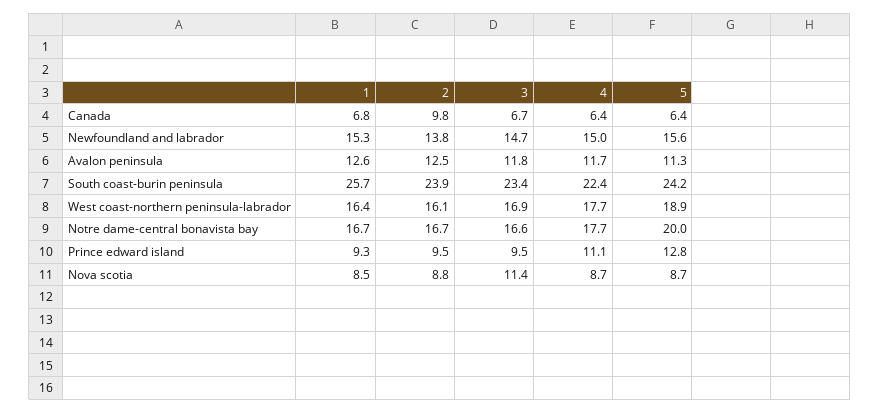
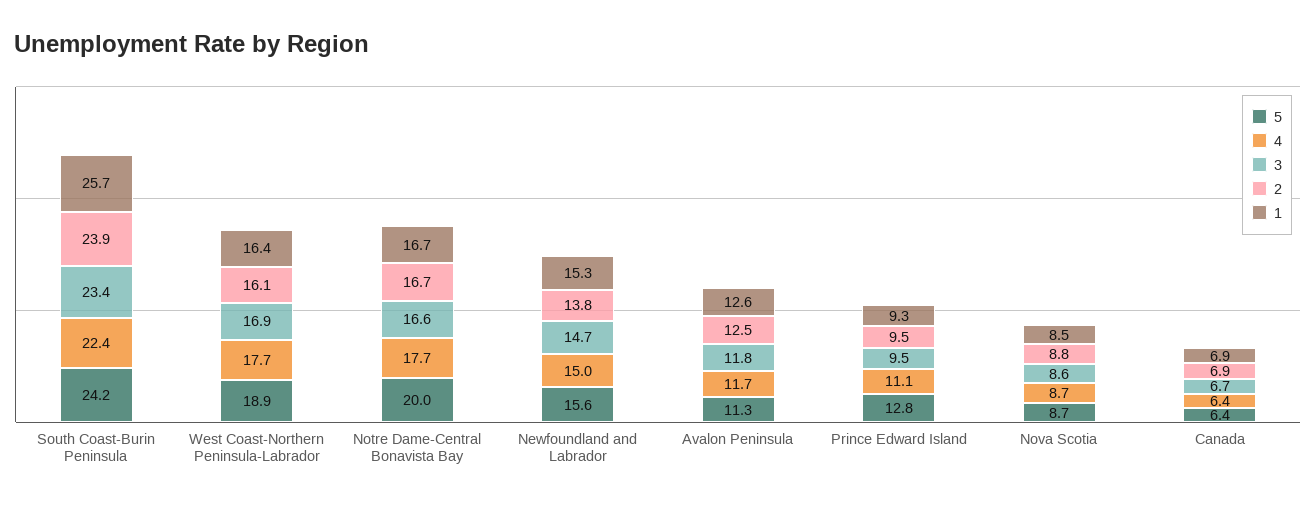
  {
    "1": {
-     "Canada": 6.8,
+     "Canada": 6.9,
      "Newfoundland and labrador": 15.3,
      "Avalon peninsula": 12.6,
      "South coast-burin peninsula": 25.7,
      "West coast-northern peninsula-labrador": 16.4,
      "Notre dame-central bonavista bay": 16.7,
      "Prince edward island": 9.3,
      "Nova scotia": 8.5
    },
    "2": {
-     "Canada": 9.8,
+     "Canada": 6.9,
      "Newfoundland and labrador": 13.8,
      "Avalon peninsula": 12.5,
      "South coast-burin peninsula": 23.9,
      "West coast-northern peninsula-labrador": 16.1,
      "Notre dame-central bonavista bay": 16.7,
      "Prince edward island": 9.5,
      "Nova scotia": 8.8
    },
    "3": {
      "Canada": 6.7,
      "Newfoundland and labrador": 14.7,
      "Avalon peninsula": 11.8,
      "South coast-burin peninsula": 23.4,
      "West coast-northern peninsula-labrador": 16.9,
      "Notre dame-central bonavista bay": 16.6,
      "Prince edward island": 9.5,
-     "Nova scotia": 11.4
+     "Nova scotia": 8.6
    },
    "4": {
      "Canada": 6.4,
      "Newfoundland and labrador": 15,
      "Avalon peninsula": 11.7,
      "South coast-burin peninsula": 22.4,
      "West coast-northern peninsula-labrador": 17.7,
      "Notre dame-central bonavista bay": 17.7,
      "Prince edward island": 11.1,
      "Nova scotia": 8.7
    },
    "5": {
      "Canada": 6.4,
      "Newfoundland and labrador": 15.6,
      "Avalon peninsula": 11.3,
      "South coast-burin peninsula": 24.2,
      "West coast-northern peninsula-labrador": 18.9,
      "Notre dame-central bonavista bay": 20,
      "Prince edward island": 12.8,
      "Nova scotia": 8.7
    }
  }

